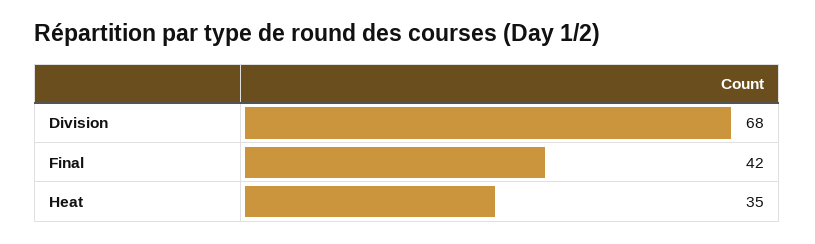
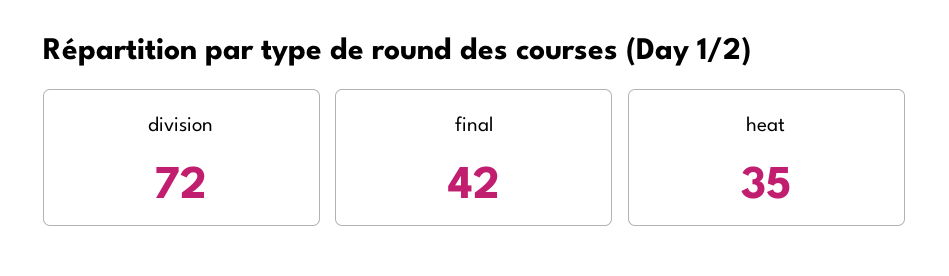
  {
-   "Division": 68,
+   "Division": 72,
    "Final": 42,
    "Heat": 35
  }

